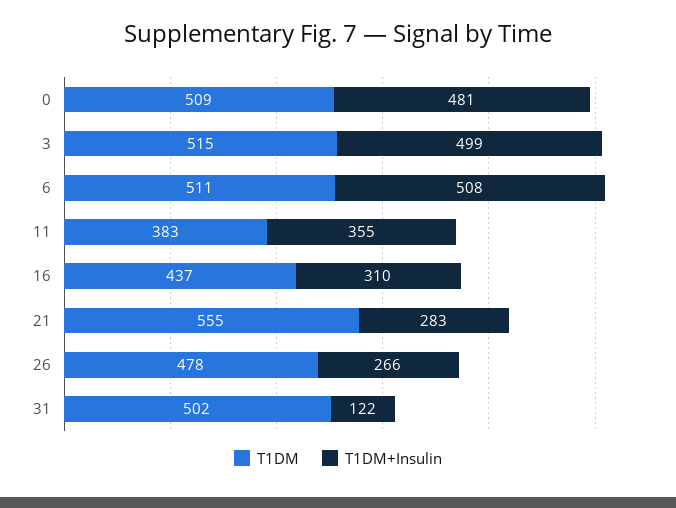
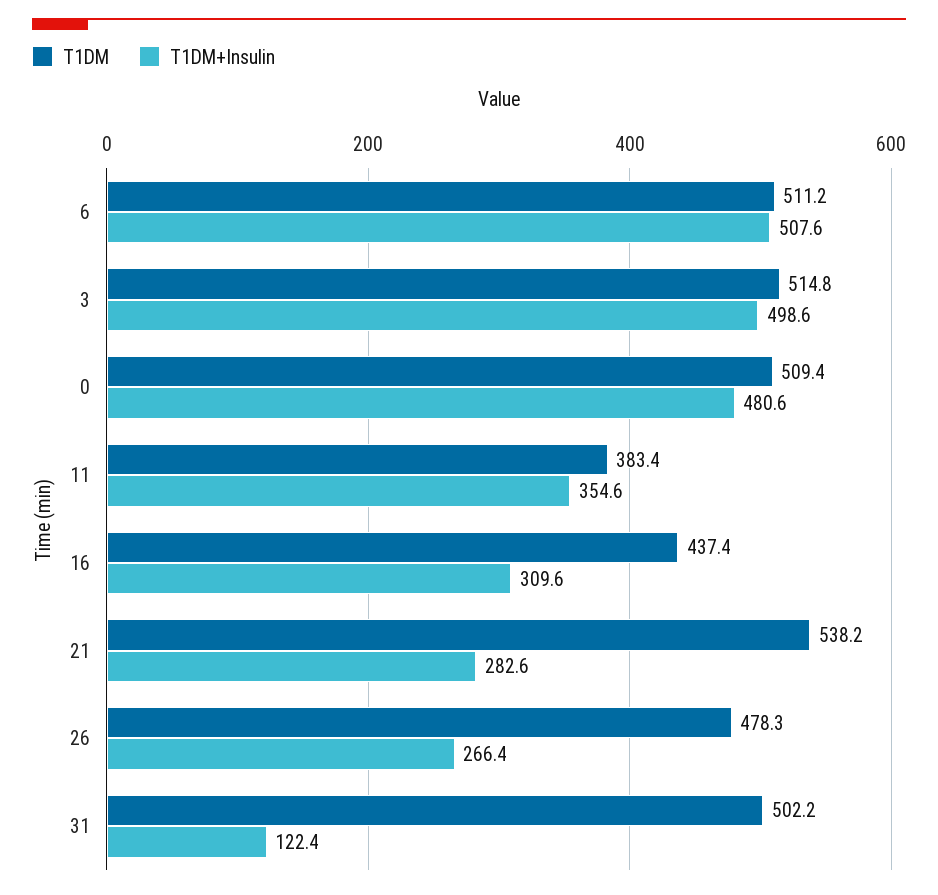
  {
    "T1DM": {
      "0": 509.4,
      "3": 514.8,
      "6": 511.2,
      "11": 383.4,
      "16": 437.4,
-     "21": 555,
+     "21": 538.2,
      "26": 478.3,
      "31": 502.2
    },
    "T1DM+Insulin": {
      "0": 480.6,
      "3": 498.6,
      "6": 507.6,
      "11": 354.6,
      "16": 309.6,
      "21": 282.6,
      "26": 266.4,
      "31": 122.4
    }
  }

